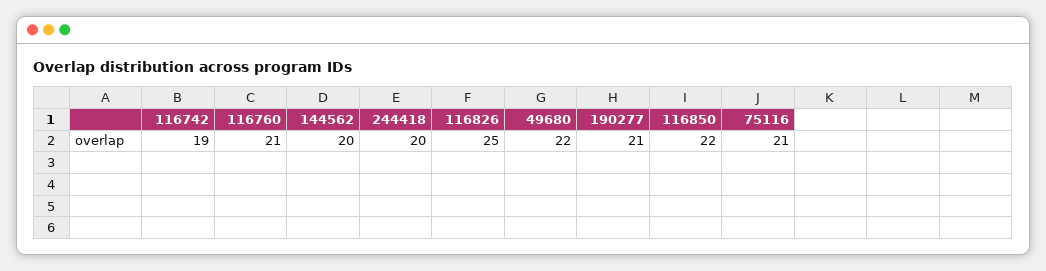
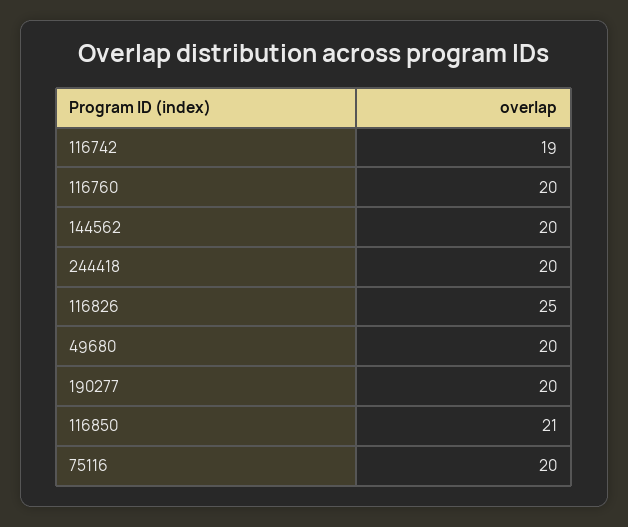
  {
    "116742": 19,
-   "116760": 21,
+   "116760": 20,
    "144562": 20,
    "244418": 20,
    "116826": 25,
-   "49680": 22,
+   "49680": 20,
-   "190277": 21,
+   "190277": 20,
-   "116850": 22,
+   "116850": 21,
-   "75116": 21
+   "75116": 20
  }

